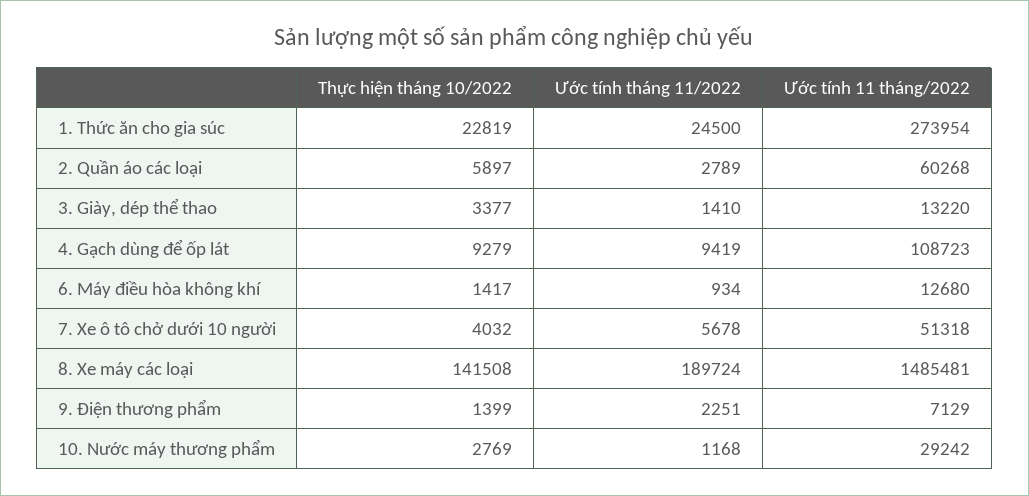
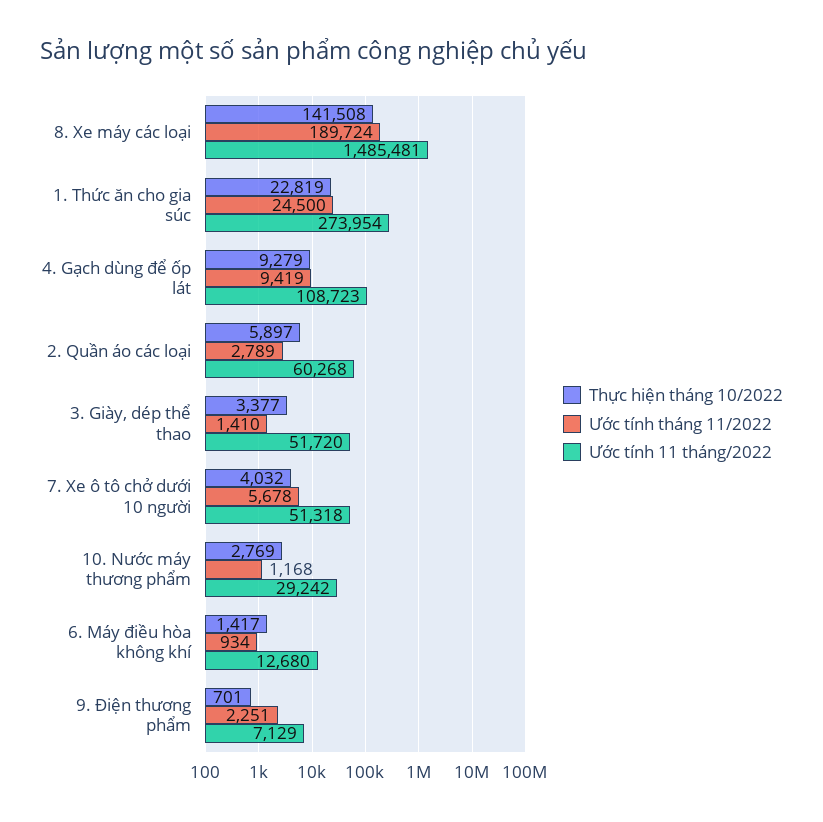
  {
    "Thực hiện tháng 10/2022": {
      "1. Thức ăn cho gia súc": 22819,
      "2. Quần áo các loại": 5897,
      "3. Giày, dép thể thao": 3377,
      "4. Gạch dùng để ốp lát": 9279,
      "6. Máy điều hòa không khí": 1417,
      "7. Xe ô tô chở dưới 10 người": 4032,
      "8. Xe máy các loại": 141508,
-     "9. Điện thương phẩm": 1399,
+     "9. Điện thương phẩm": 701,
      "10. Nước máy thương phẩm": 2769
    },
    "Ước tính tháng 11/2022": {
      "1. Thức ăn cho gia súc": 24500,
      "2. Quần áo các loại": 2789,
      "3. Giày, dép thể thao": 1410,
      "4. Gạch dùng để ốp lát": 9419,
      "6. Máy điều hòa không khí": 934,
      "7. Xe ô tô chở dưới 10 người": 5678,
      "8. Xe máy các loại": 189724,
      "9. Điện thương phẩm": 2251,
      "10. Nước máy thương phẩm": 1168
    },
    "Ước tính 11 tháng/2022": {
      "1. Thức ăn cho gia súc": 273954,
      "2. Quần áo các loại": 60268,
-     "3. Giày, dép thể thao": 13220,
+     "3. Giày, dép thể thao": 51720,
      "4. Gạch dùng để ốp lát": 108723,
      "6. Máy điều hòa không khí": 12680,
      "7. Xe ô tô chở dưới 10 người": 51318,
      "8. Xe máy các loại": 1485481,
      "9. Điện thương phẩm": 7129,
      "10. Nước máy thương phẩm": 29242
    }
  }

